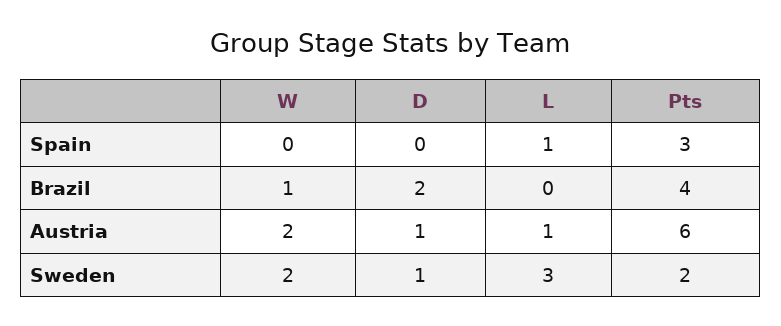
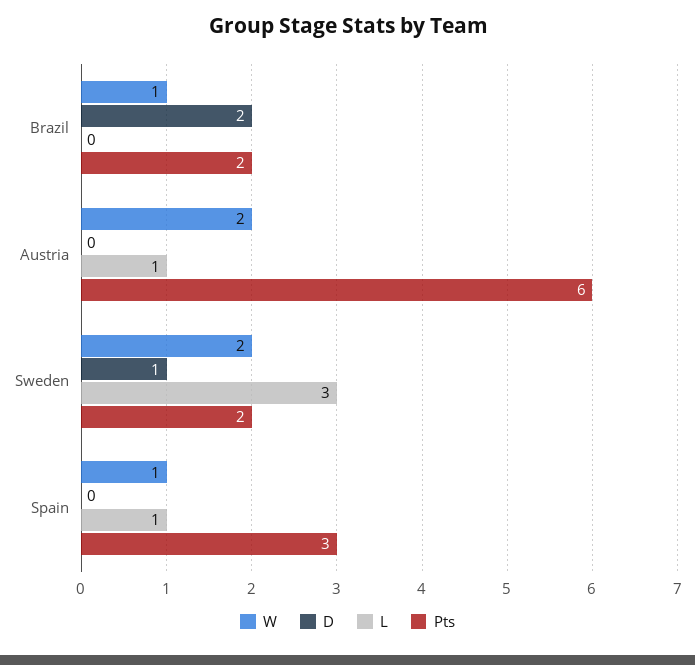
  {
    "W": {
-     "Spain": 0,
+     "Spain": 1,
      "Brazil": 1,
      "Austria": 2,
      "Sweden": 2
    },
    "D": {
      "Spain": 0,
      "Brazil": 2,
-     "Austria": 1,
+     "Austria": 0,
      "Sweden": 1
    },
    "L": {
      "Spain": 1,
      "Brazil": 0,
      "Austria": 1,
      "Sweden": 3
    },
    "Pts": {
      "Spain": 3,
-     "Brazil": 4,
+     "Brazil": 2,
      "Austria": 6,
      "Sweden": 2
    }
  }

